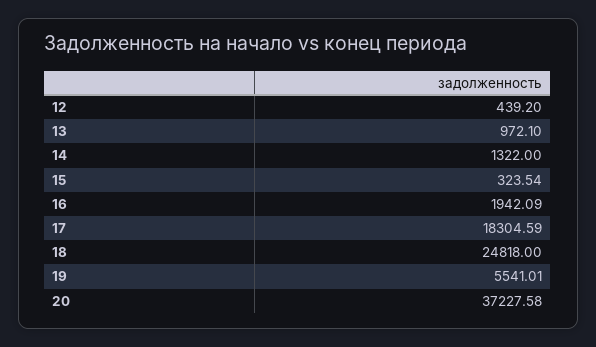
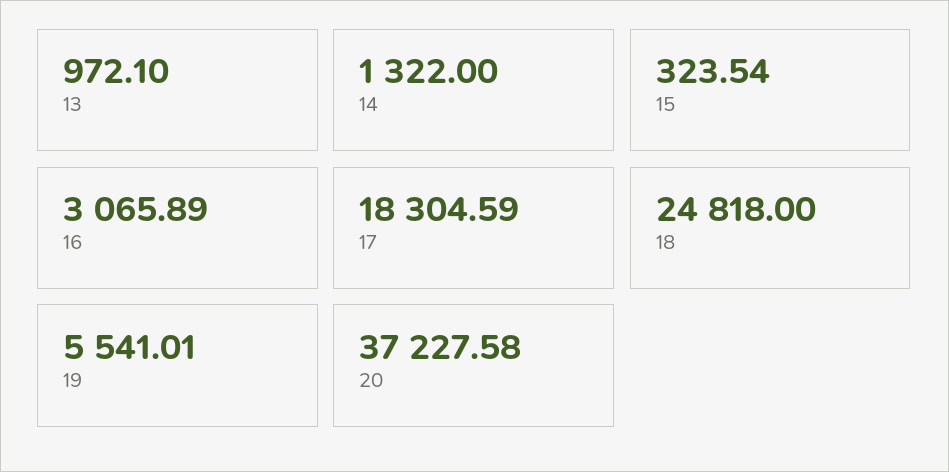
  {
-   "12": 439.2,
    "13": 972.1,
    "14": 1322,
    "15": 323.54,
-   "16": 1942.09,
+   "16": 3065.89,
    "17": 18304.59,
    "18": 24818,
    "19": 5541.01,
    "20": 37227.58
  }

